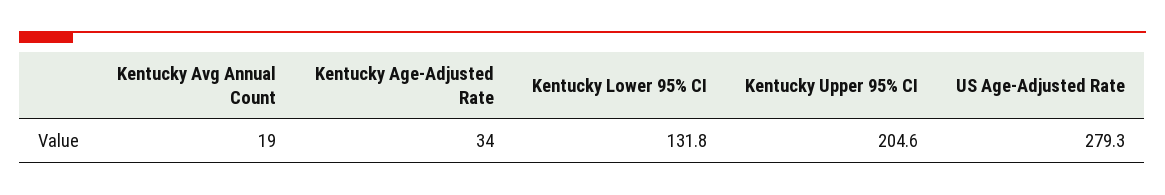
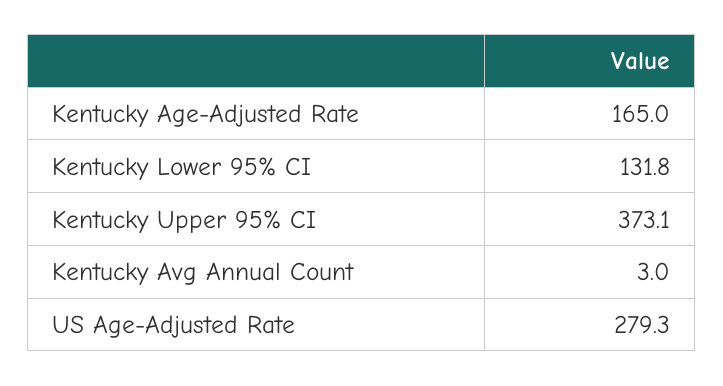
  {
-   "Kentucky Avg Annual Count": 19,
+   "Kentucky Avg Annual Count": 3,
-   "Kentucky Age-Adjusted Rate": 34,
+   "Kentucky Age-Adjusted Rate": 165,
    "Kentucky Lower 95% CI": 131.8,
-   "Kentucky Upper 95% CI": 204.6,
+   "Kentucky Upper 95% CI": 373.1,
    "US Age-Adjusted Rate": 279.3
  }

